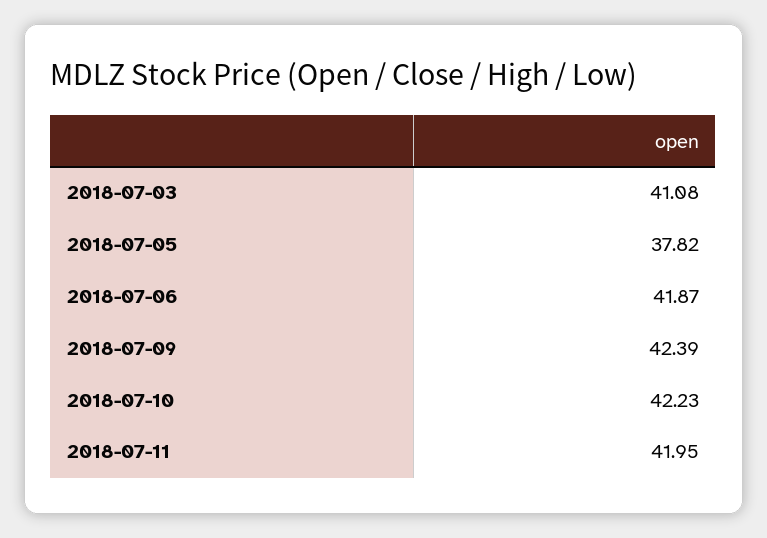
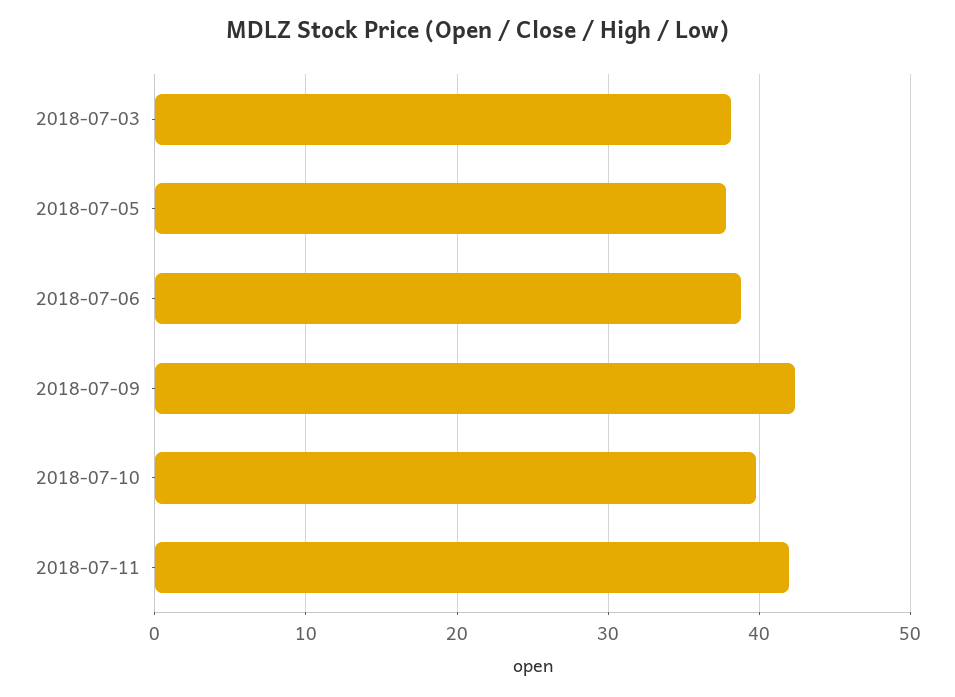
  {
-   "2018-07-03": 41.08,
+   "2018-07-03": 38,
    "2018-07-05": 37.82,
-   "2018-07-06": 41.87,
+   "2018-07-06": 39,
    "2018-07-09": 42.39,
-   "2018-07-10": 42.23,
+   "2018-07-10": 40,
    "2018-07-11": 41.95
  }

